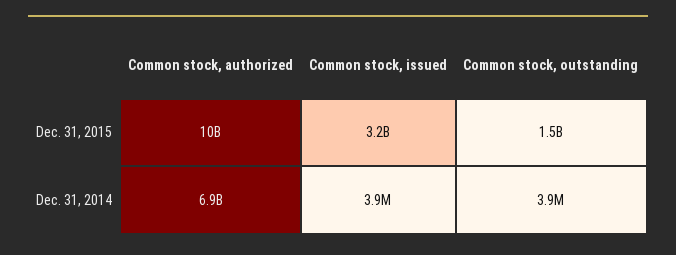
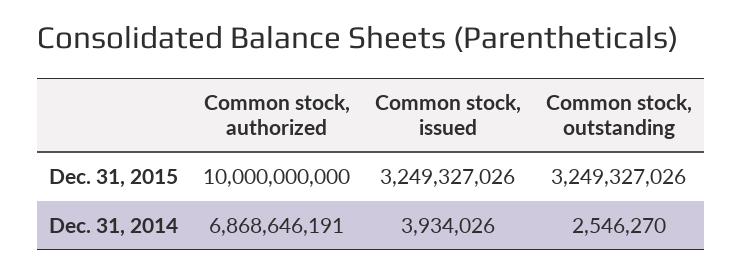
  {
    "Common stock, authorized": {
      "Dec. 31, 2015": 10000000000,
      "Dec. 31, 2014": 6868646191
    },
    "Common stock, issued": {
      "Dec. 31, 2015": 3249327026,
      "Dec. 31, 2014": 3934026
    },
    "Common stock, outstanding": {
-     "Dec. 31, 2015": 1500000000,
+     "Dec. 31, 2015": 3249327026,
-     "Dec. 31, 2014": 3900000
+     "Dec. 31, 2014": 2546270
    }
  }

